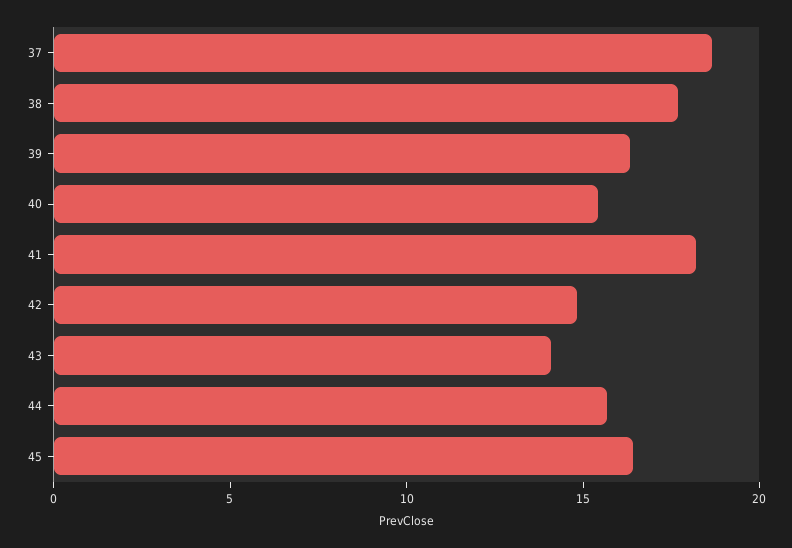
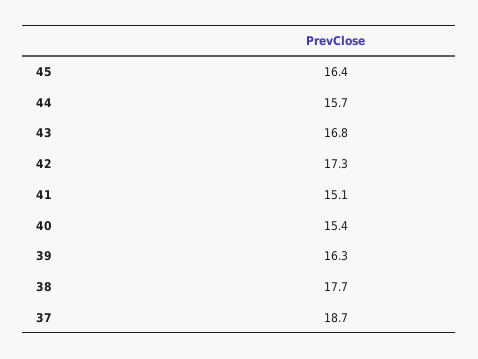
  {
    "37": 18.7,
    "38": 17.7,
    "39": 16.3,
    "40": 15.4,
-   "41": 18,
+   "41": 15.1,
-   "42": 15,
+   "42": 17.3,
-   "43": 14,
+   "43": 16.8,
    "44": 15.7,
    "45": 16.4
  }

